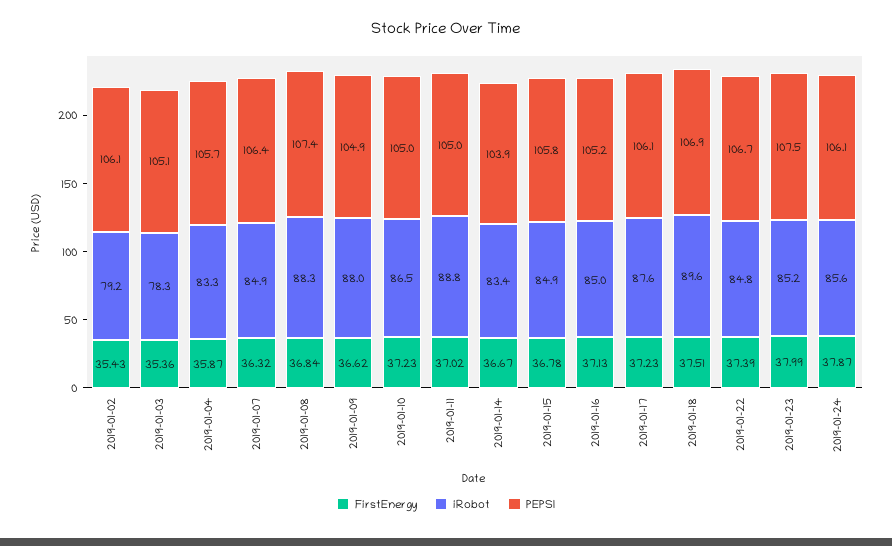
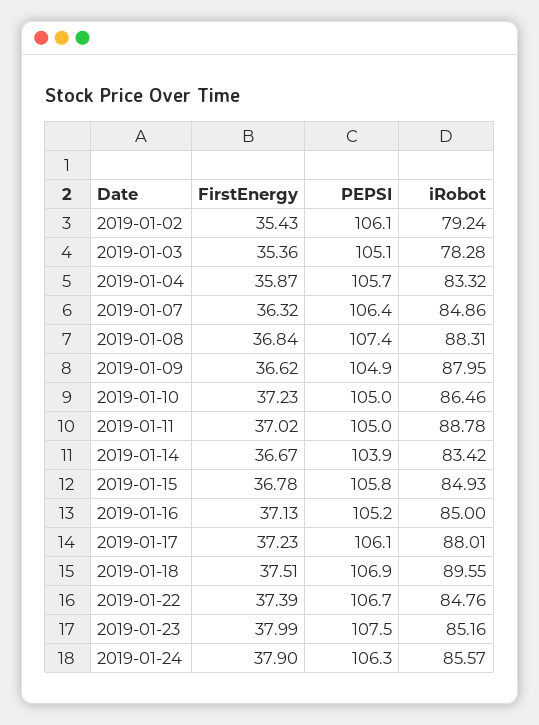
  {
    "FirstEnergy": {
      "2019-01-02": 35.43,
      "2019-01-03": 35.36,
      "2019-01-04": 35.87,
      "2019-01-07": 36.32,
      "2019-01-08": 36.84,
      "2019-01-09": 36.62,
      "2019-01-10": 37.23,
      "2019-01-11": 37.02,
      "2019-01-14": 36.67,
      "2019-01-15": 36.78,
      "2019-01-16": 37.13,
      "2019-01-17": 37.23,
      "2019-01-18": 37.51,
      "2019-01-22": 37.39,
      "2019-01-23": 37.99,
-     "2019-01-24": 37.87
+     "2019-01-24": 37.9
    },
    "iRobot": {
      "2019-01-02": 79.24,
      "2019-01-03": 78.28,
      "2019-01-04": 83.32,
      "2019-01-07": 84.86,
      "2019-01-08": 88.31,
      "2019-01-09": 87.95,
      "2019-01-10": 86.46,
      "2019-01-11": 88.78,
      "2019-01-14": 83.42,
      "2019-01-15": 84.93,
      "2019-01-16": 85,
-     "2019-01-17": 87.6,
+     "2019-01-17": 88.01,
      "2019-01-18": 89.55,
      "2019-01-22": 84.76,
      "2019-01-23": 85.16,
      "2019-01-24": 85.57
    },
    "PEPSI": {
      "2019-01-02": 106.1,
      "2019-01-03": 105.1,
      "2019-01-04": 105.7,
      "2019-01-07": 106.4,
      "2019-01-08": 107.4,
      "2019-01-09": 104.9,
      "2019-01-10": 105,
      "2019-01-11": 105,
      "2019-01-14": 103.9,
      "2019-01-15": 105.8,
      "2019-01-16": 105.2,
      "2019-01-17": 106.1,
      "2019-01-18": 106.9,
      "2019-01-22": 106.7,
      "2019-01-23": 107.5,
-     "2019-01-24": 106.1
+     "2019-01-24": 106.3
    }
  }

